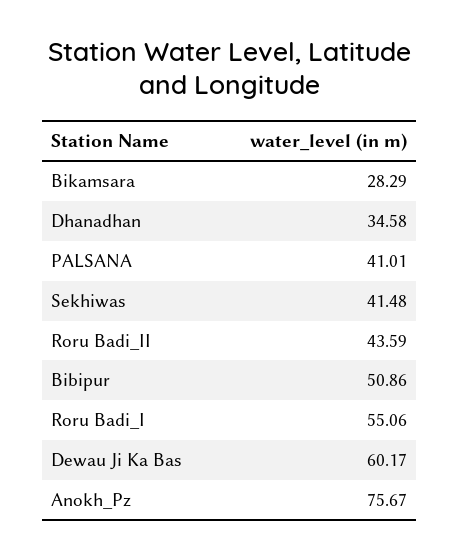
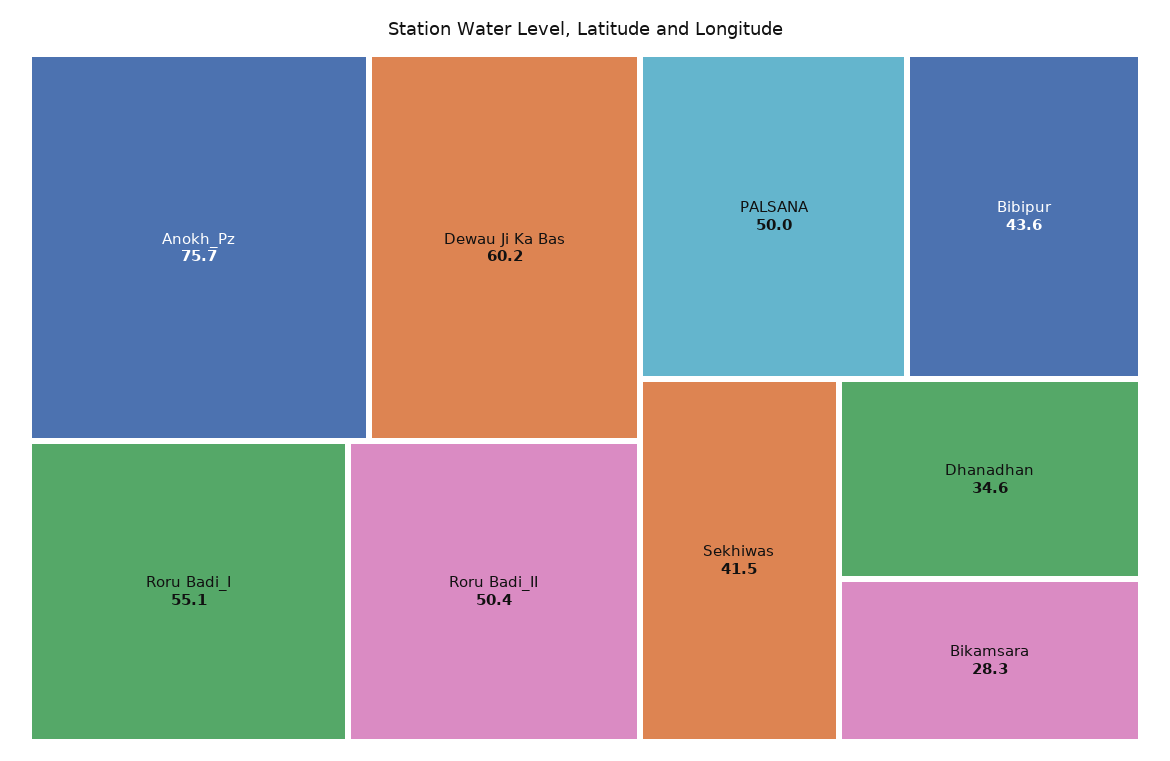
  {
    "Bikamsara": 28.29,
    "Dhanadhan": 34.58,
-   "PALSANA": 41.01,
+   "PALSANA": 50,
    "Sekhiwas": 41.48,
-   "Roru Badi_II": 43.59,
+   "Roru Badi_II": 50.4,
-   "Bibipur": 50.86,
+   "Bibipur": 43.6,
    "Roru Badi_I": 55.06,
    "Dewau Ji Ka Bas": 60.17,
    "Anokh_Pz": 75.67
  }

